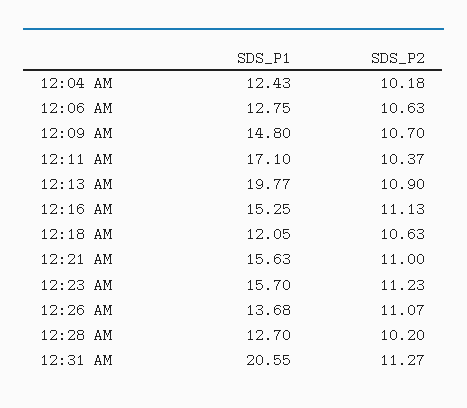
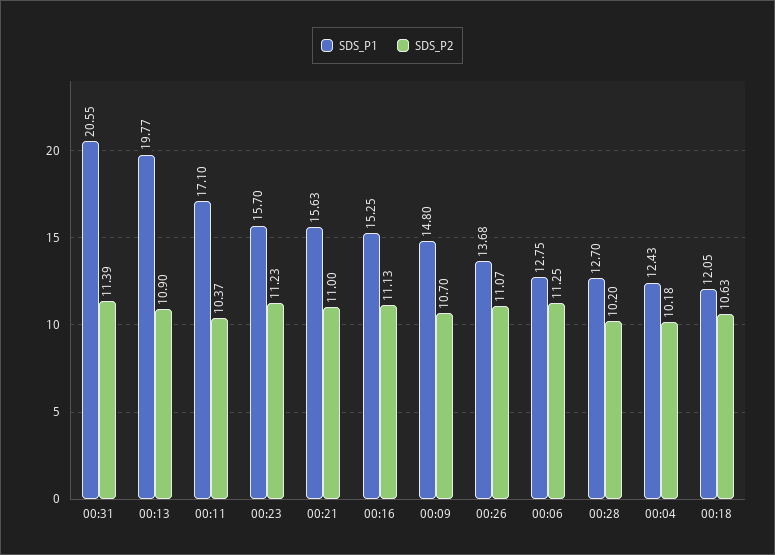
  {
    "SDS_P1": {
      "12:04 AM": 12.43,
      "12:06 AM": 12.75,
      "12:09 AM": 14.8,
      "12:11 AM": 17.1,
      "12:13 AM": 19.77,
      "12:16 AM": 15.25,
      "12:18 AM": 12.05,
      "12:21 AM": 15.63,
      "12:23 AM": 15.7,
      "12:26 AM": 13.68,
      "12:28 AM": 12.7,
      "12:31 AM": 20.55
    },
    "SDS_P2": {
      "12:04 AM": 10.18,
-     "12:06 AM": 10.63,
+     "12:06 AM": 11.25,
      "12:09 AM": 10.7,
      "12:11 AM": 10.37,
      "12:13 AM": 10.9,
      "12:16 AM": 11.13,
      "12:18 AM": 10.63,
      "12:21 AM": 11,
      "12:23 AM": 11.23,
      "12:26 AM": 11.07,
      "12:28 AM": 10.2,
-     "12:31 AM": 11.27
+     "12:31 AM": 11.39
    }
  }

